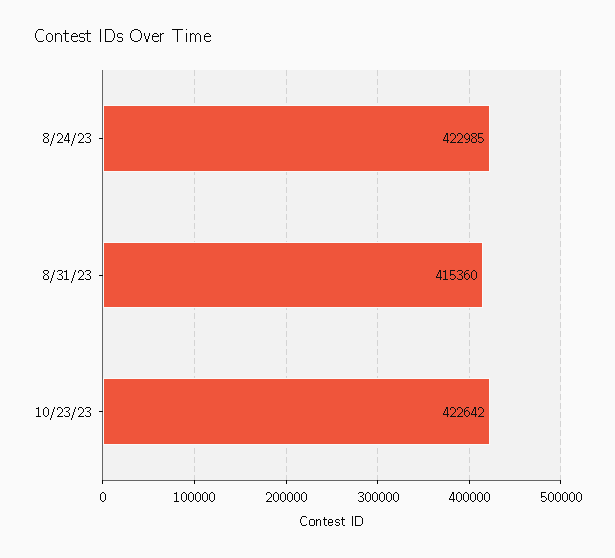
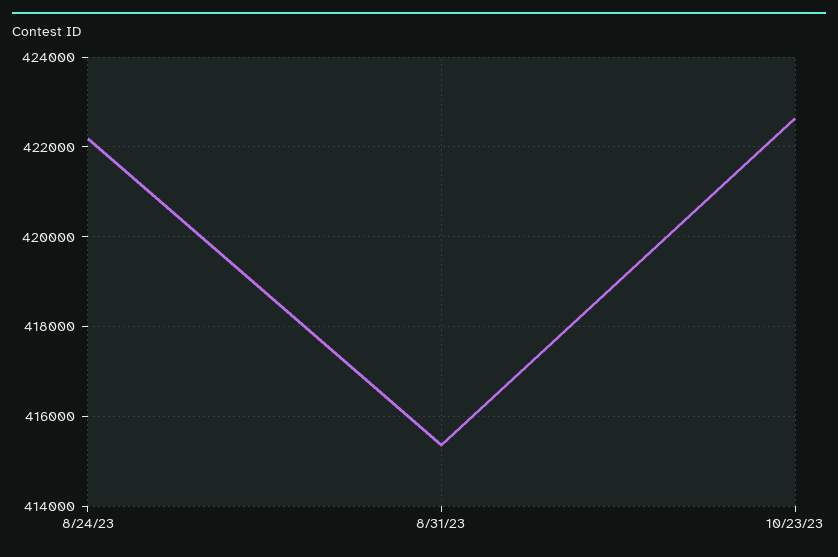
  {
-   "8/24/23": 422985,
+   "8/24/23": 422200,
    "8/31/23": 415360,
    "10/23/23": 422642
  }

